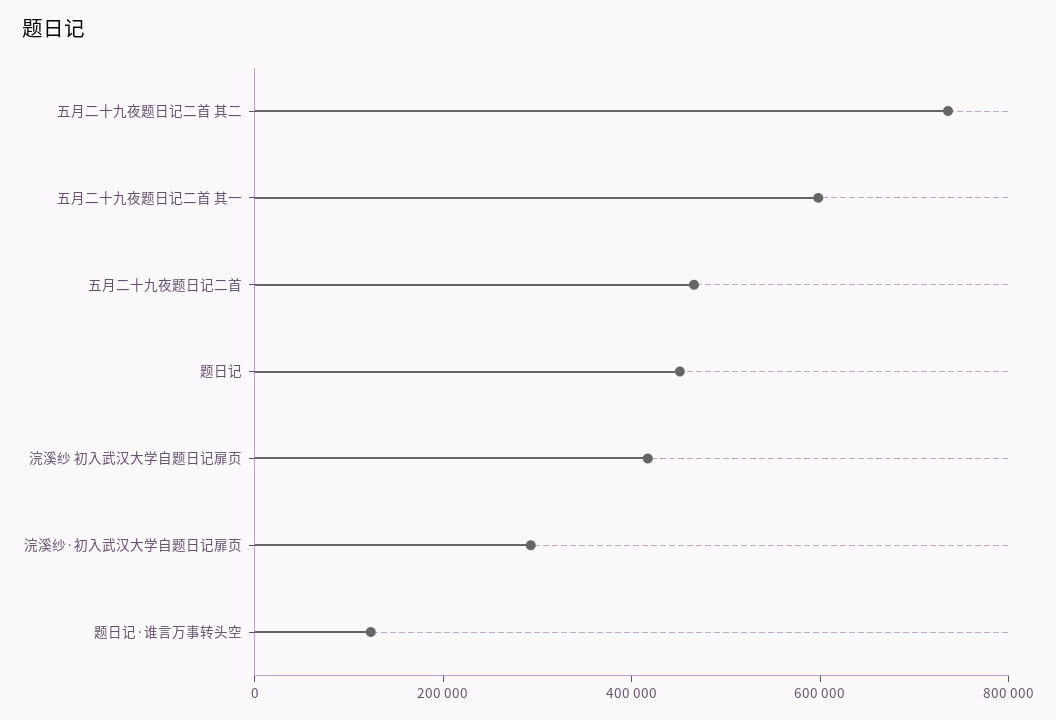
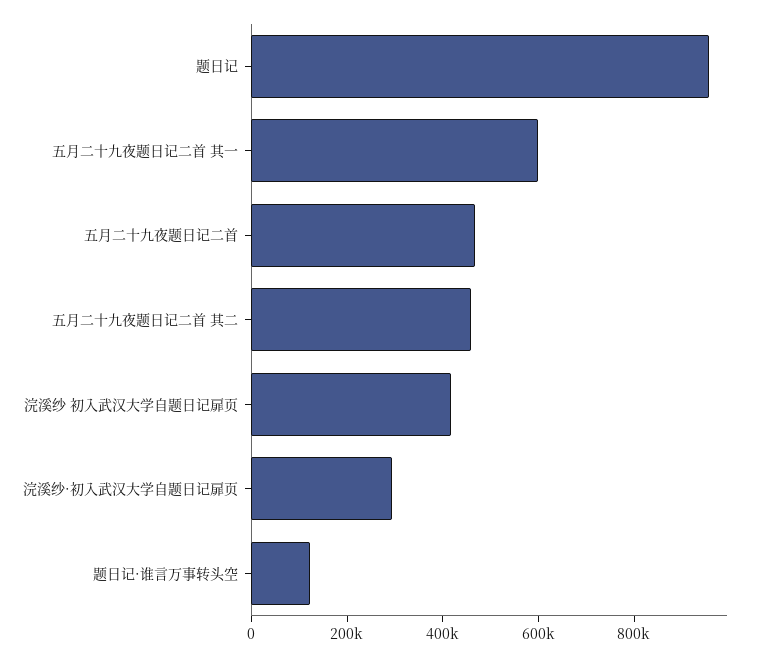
  {
-   "五月二十九夜题日记二首 其二": 750000,
+   "五月二十九夜题日记二首 其二": 450000,
    "五月二十九夜题日记二首 其一": 600000,
    "五月二十九夜题日记二首": 450000,
-   "题日记": 450000,
+   "题日记": 950000,
    "浣溪纱 初入武汉大学自题日记扉页": 400000,
    "浣溪纱·初入武汉大学自题日记扉页": 300000,
    "题日记·谁言万事转头空": 100000
  }

